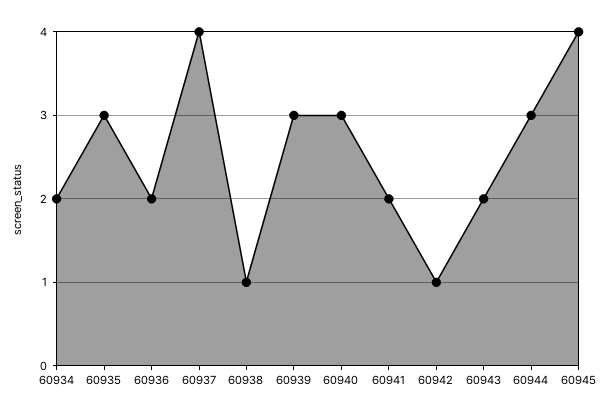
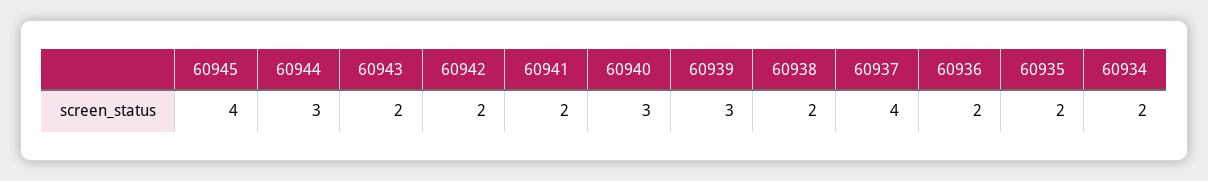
  {
    "60934": 2,
-   "60935": 3,
+   "60935": 2,
    "60936": 2,
    "60937": 4,
-   "60938": 1,
+   "60938": 2,
    "60939": 3,
    "60940": 3,
    "60941": 2,
-   "60942": 1,
+   "60942": 2,
    "60943": 2,
    "60944": 3,
    "60945": 4
  }

